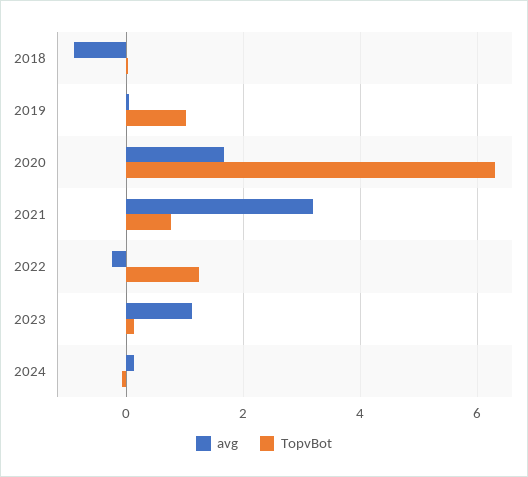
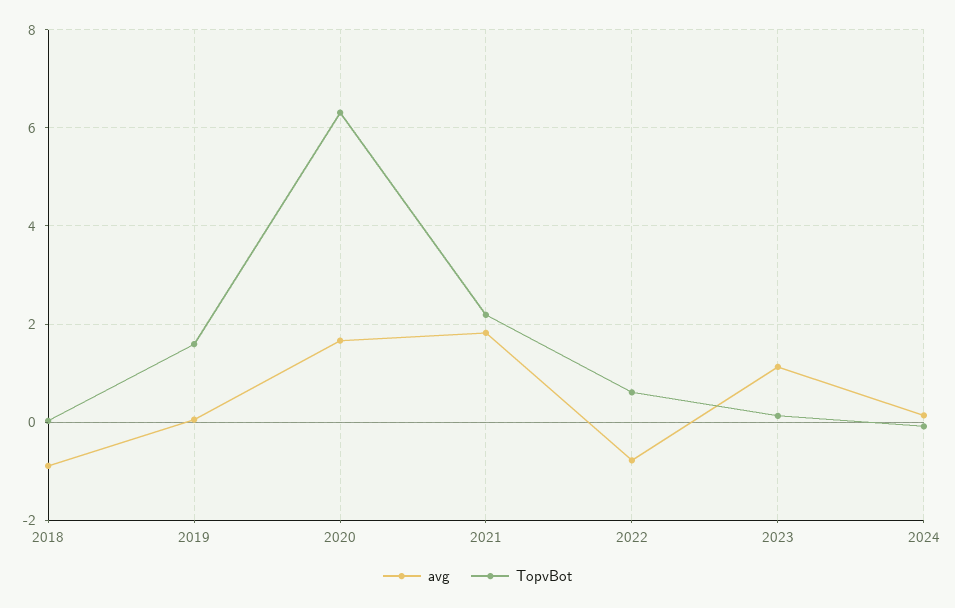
  {
    "avg": {
      "2018": -0.8,
      "2019": 0,
      "2020": 1.6,
-     "2021": 3.2,
+     "2021": 1.8,
-     "2022": -0.2,
+     "2022": -0.8,
      "2023": 1.2,
      "2024": 0.2
    },
    "TopvBot": {
      "2018": 0,
-     "2019": 1,
+     "2019": 1.6,
      "2020": 6.4,
-     "2021": 0.8,
+     "2021": 2.2,
-     "2022": 1.2,
+     "2022": 0.6,
      "2023": 0.2,
      "2024": 0
    }
  }

